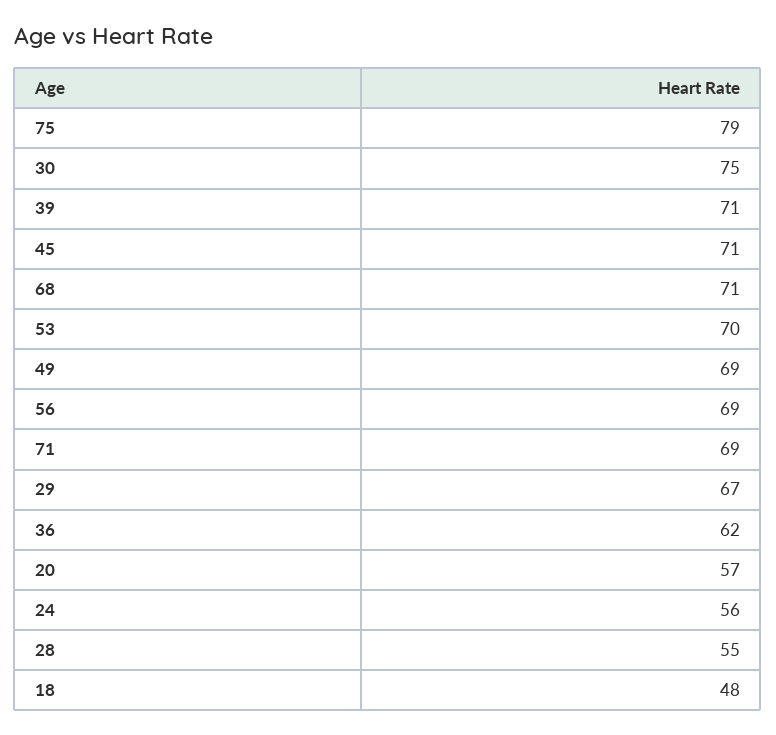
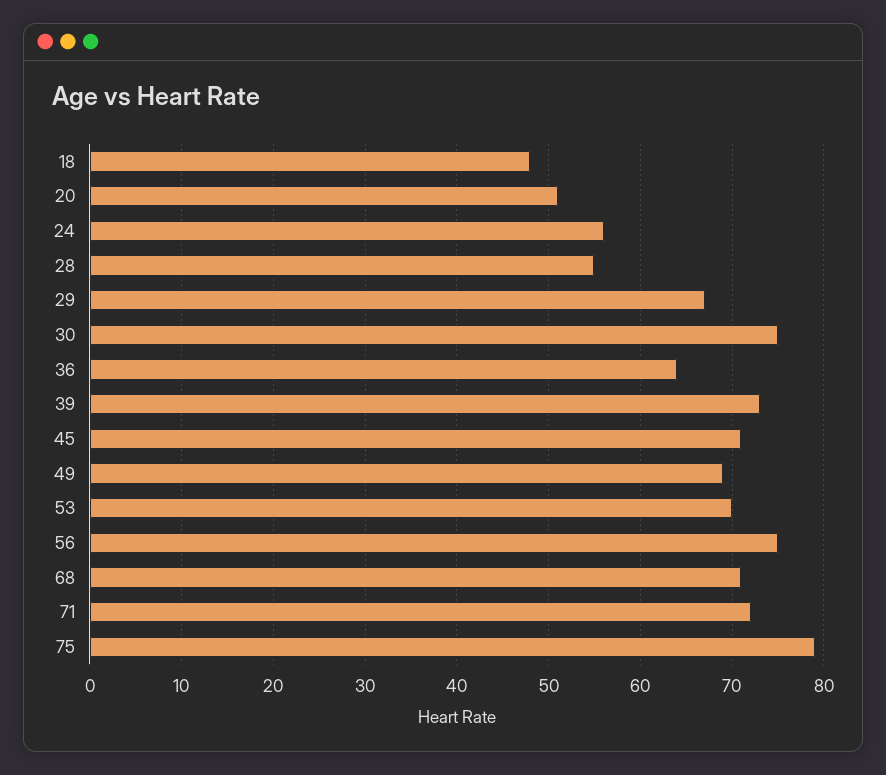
  {
    "75": 79,
    "30": 75,
-   "39": 71,
+   "39": 73,
    "45": 71,
    "68": 71,
    "53": 70,
    "49": 69,
-   "56": 69,
+   "56": 75,
-   "71": 69,
+   "71": 72,
    "29": 67,
-   "36": 62,
+   "36": 64,
-   "20": 57,
+   "20": 51,
    "24": 56,
    "28": 55,
    "18": 48
  }

